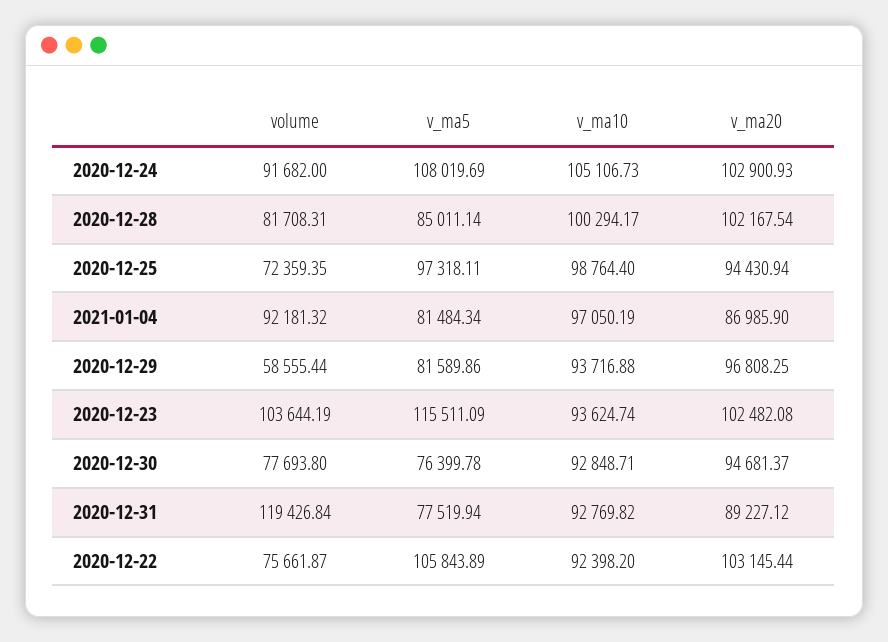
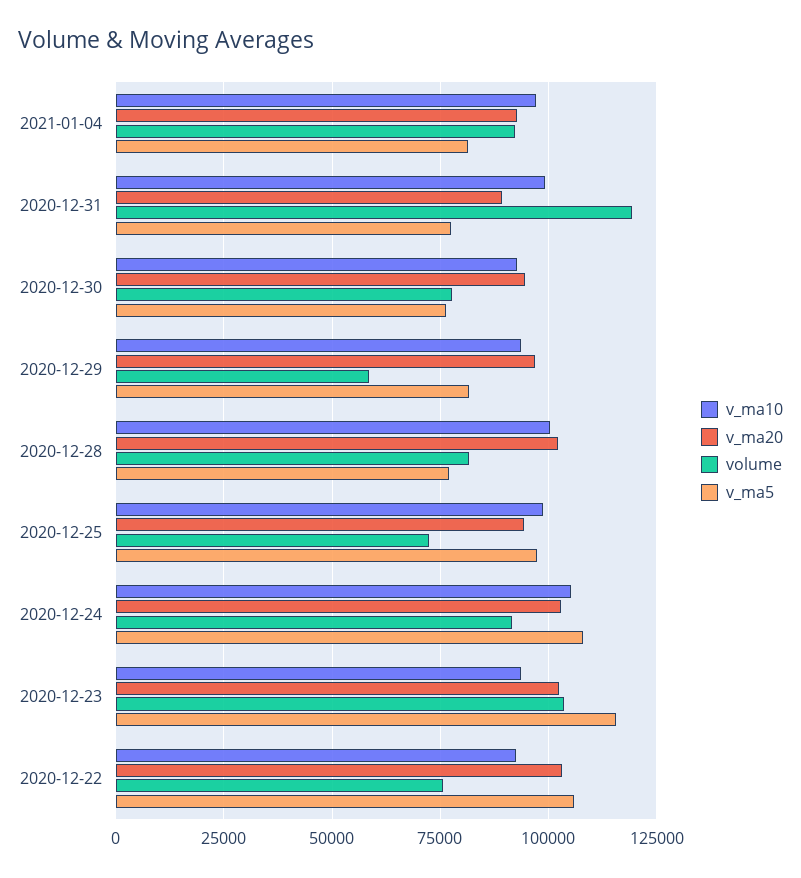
  {
    "volume": {
      "2020-12-24": 91682,
      "2020-12-28": 81708.31,
      "2020-12-25": 72359.35,
      "2021-01-04": 92181.32,
      "2020-12-29": 58555.44,
      "2020-12-23": 103644.19,
      "2020-12-30": 77693.8,
      "2020-12-31": 119426.84,
      "2020-12-22": 75661.87
    },
    "v_ma5": {
      "2020-12-24": 108019.69,
-     "2020-12-28": 85011.14,
+     "2020-12-28": 77500,
      "2020-12-25": 97318.11,
      "2021-01-04": 81484.34,
      "2020-12-29": 81589.86,
      "2020-12-23": 115511.09,
      "2020-12-30": 76399.78,
      "2020-12-31": 77519.94,
      "2020-12-22": 105843.89
    },
    "v_ma10": {
      "2020-12-24": 105106.73,
      "2020-12-28": 100294.17,
      "2020-12-25": 98764.4,
      "2021-01-04": 97050.19,
      "2020-12-29": 93716.88,
      "2020-12-23": 93624.74,
      "2020-12-30": 92848.71,
-     "2020-12-31": 92769.82,
+     "2020-12-31": 100000,
      "2020-12-22": 92398.2
    },
    "v_ma20": {
      "2020-12-24": 102900.93,
      "2020-12-28": 102167.54,
      "2020-12-25": 94430.94,
-     "2021-01-04": 86985.9,
+     "2021-01-04": 92500,
      "2020-12-29": 96808.25,
      "2020-12-23": 102482.08,
      "2020-12-30": 94681.37,
      "2020-12-31": 89227.12,
      "2020-12-22": 103145.44
    }
  }

